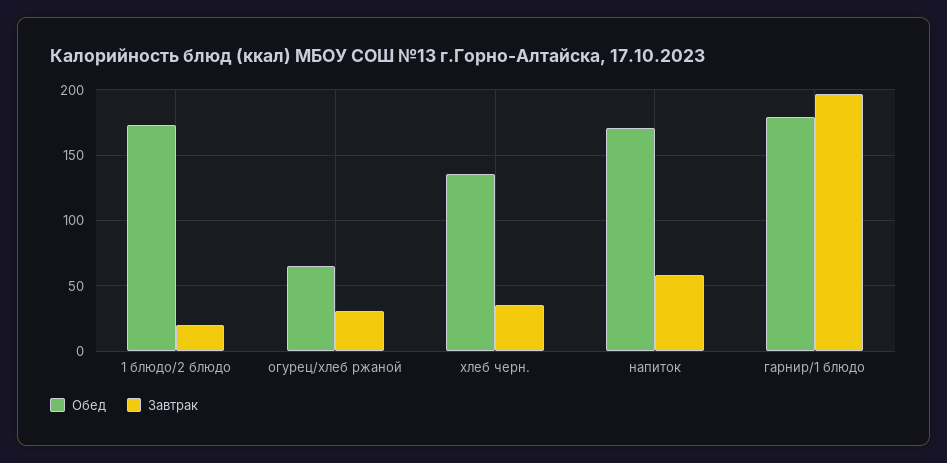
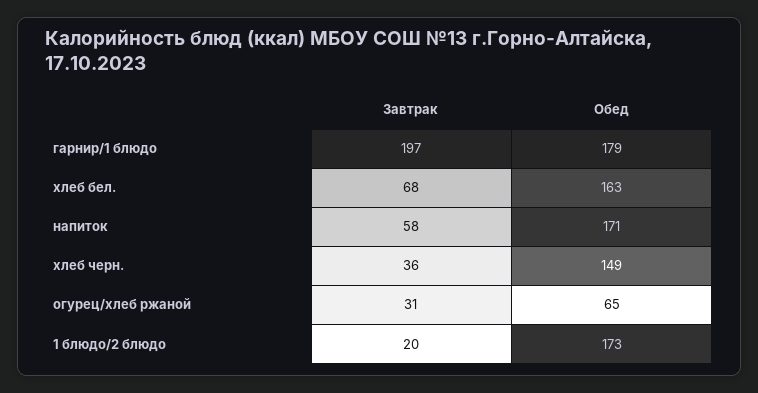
  {
    "Обед": {
      "1 блюдо/2 блюдо": 173,
      "огурец/хлеб ржаной": 65,
-     "хлеб черн.": 135,
+     "хлеб черн.": 149,
      "напиток": 171,
-     "гарнир/1 блюдо": 179
+     "гарнир/1 блюдо": 179,
+     "хлеб бел.": 163
    },
    "Завтрак": {
      "1 блюдо/2 блюдо": 20,
      "огурец/хлеб ржаной": 31,
      "хлеб черн.": 36,
      "напиток": 58,
-     "гарнир/1 блюдо": 197
+     "гарнир/1 блюдо": 197,
+     "хлеб бел.": 68
    }
  }

